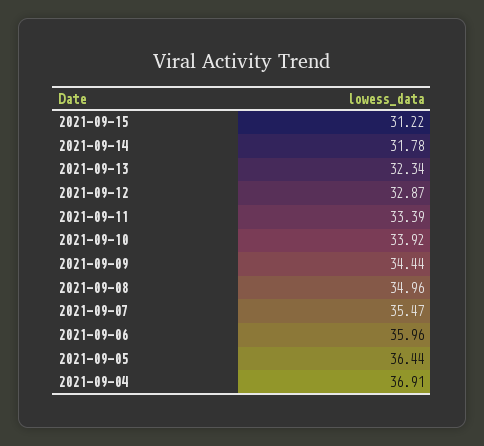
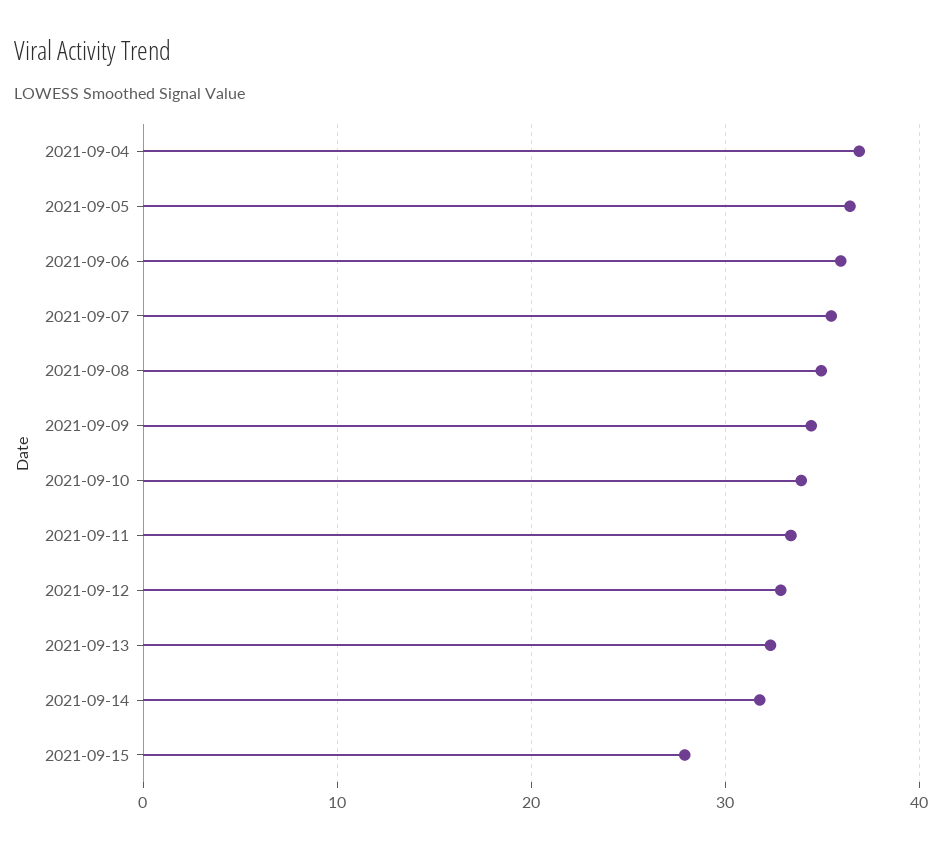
  {
-   "2021-09-15": 31.22,
+   "2021-09-15": 28,
    "2021-09-14": 31.78,
    "2021-09-13": 32.34,
    "2021-09-12": 32.87,
    "2021-09-11": 33.39,
    "2021-09-10": 33.92,
    "2021-09-09": 34.44,
    "2021-09-08": 34.96,
    "2021-09-07": 35.47,
    "2021-09-06": 35.96,
    "2021-09-05": 36.44,
    "2021-09-04": 36.91
  }

